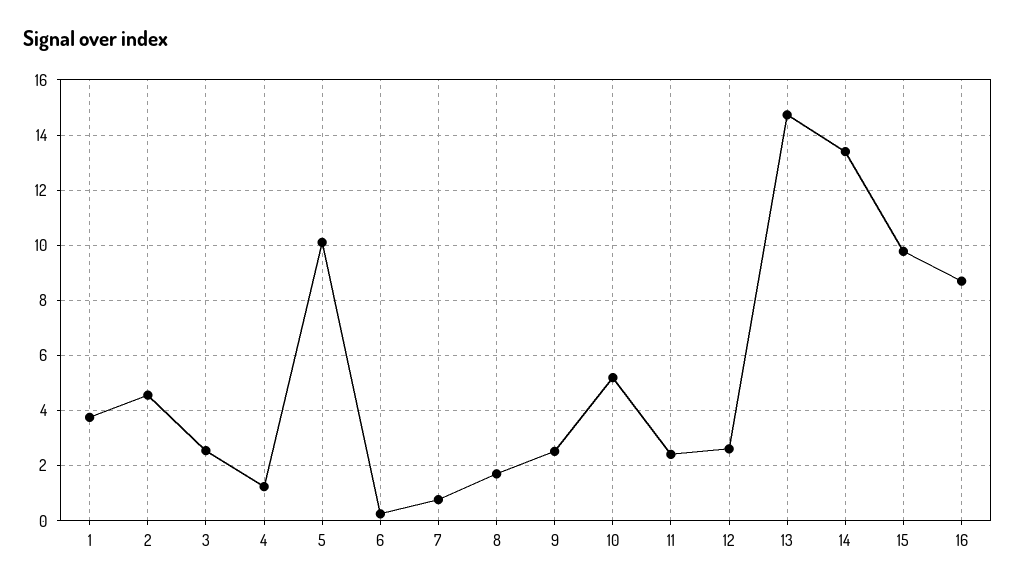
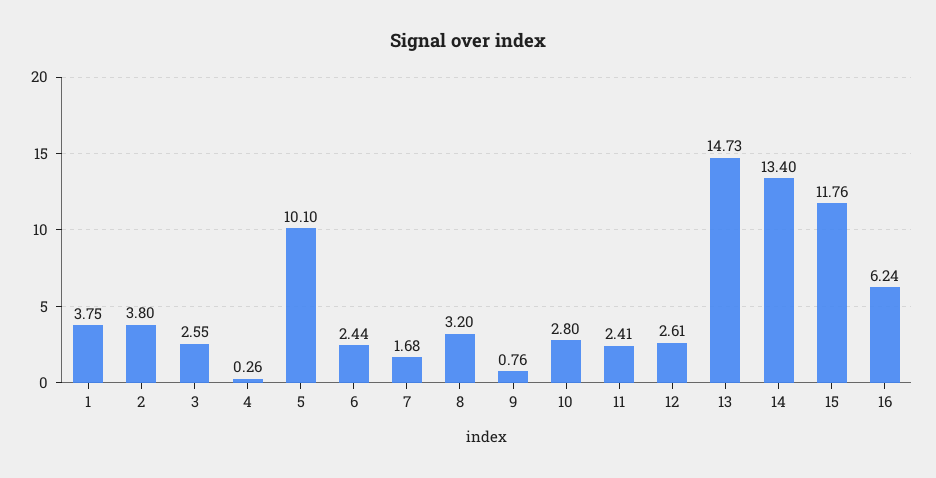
  {
    "1": 3.75,
-   "2": 4.5,
+   "2": 3.8,
    "3": 2.55,
-   "4": 1.25,
+   "4": 0.26,
    "5": 10.1,
-   "6": 0.25,
+   "6": 2.44,
-   "7": 0.75,
+   "7": 1.68,
-   "8": 1.75,
+   "8": 3.2,
-   "9": 2.5,
+   "9": 0.76,
-   "10": 5.25,
+   "10": 2.8,
    "11": 2.41,
    "12": 2.61,
    "13": 14.73,
    "14": 13.4,
-   "15": 9.75,
+   "15": 11.76,
-   "16": 8.75
+   "16": 6.24
  }

